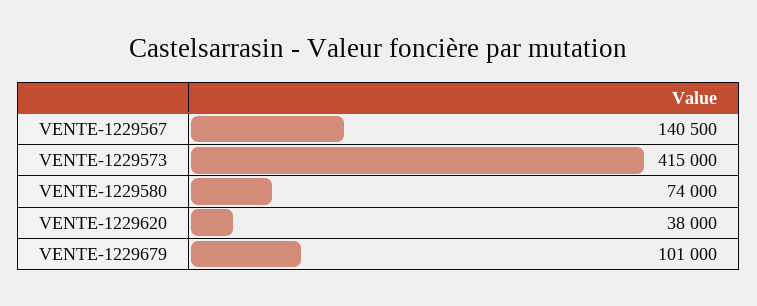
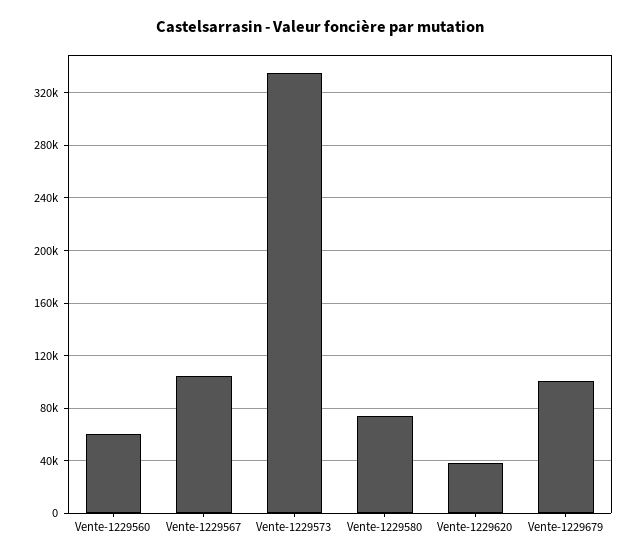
  {
-   "VENTE-1229567": 140500,
+   "VENTE-1229567": 105000,
-   "VENTE-1229573": 415000,
+   "VENTE-1229573": 335000,
    "VENTE-1229580": 74000,
    "VENTE-1229620": 38000,
-   "VENTE-1229679": 101000
+   "VENTE-1229679": 101000,
+   "Vente-1229560": 60000
  }

